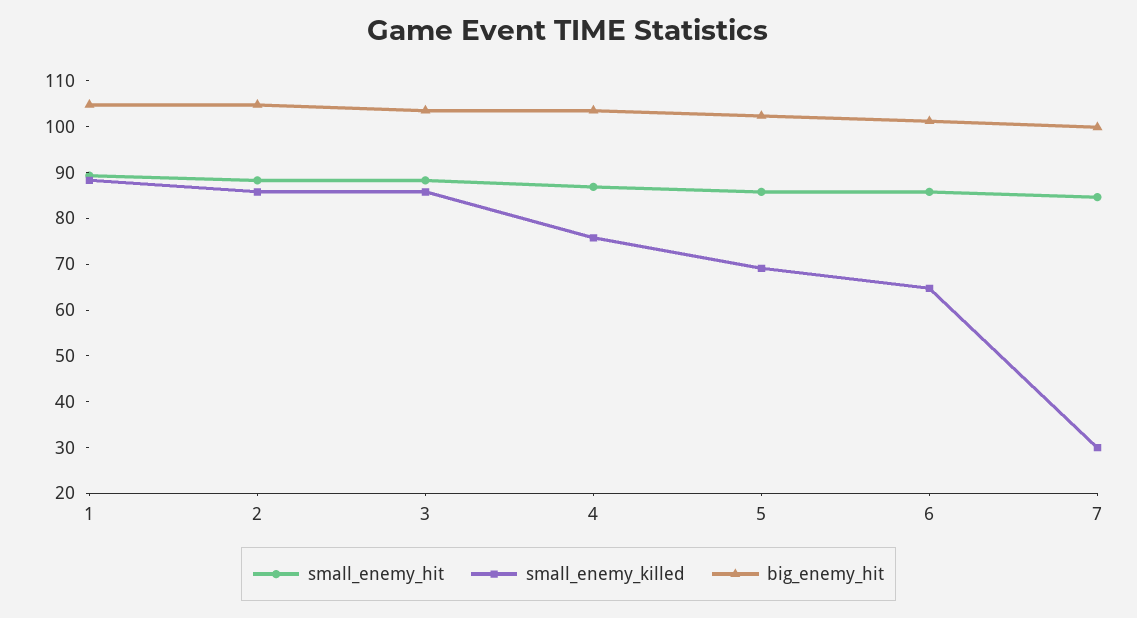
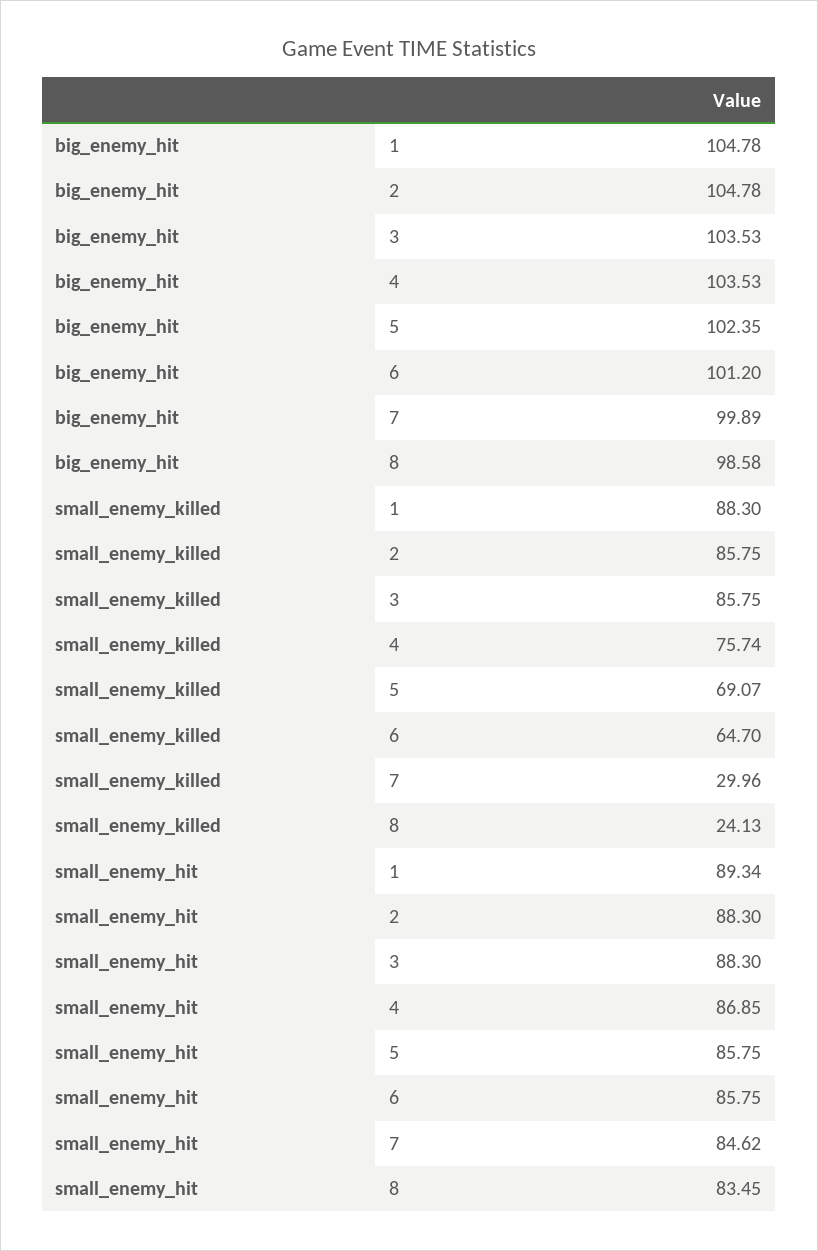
  {
    "small_enemy_hit": {
      "1": 89.34,
      "2": 88.3,
      "3": 88.3,
      "4": 86.85,
      "5": 85.75,
      "6": 85.75,
-     "7": 84.62
+     "7": 84.62,
+     "8": 83.45
    },
    "small_enemy_killed": {
      "1": 88.3,
      "2": 85.75,
      "3": 85.75,
      "4": 75.74,
      "5": 69.07,
      "6": 64.7,
-     "7": 29.96
+     "7": 29.96,
+     "8": 24.13
    },
    "big_enemy_hit": {
      "1": 104.78,
      "2": 104.78,
      "3": 103.53,
      "4": 103.53,
      "5": 102.35,
      "6": 101.2,
-     "7": 99.89
+     "7": 99.89,
+     "8": 98.58
    }
  }

